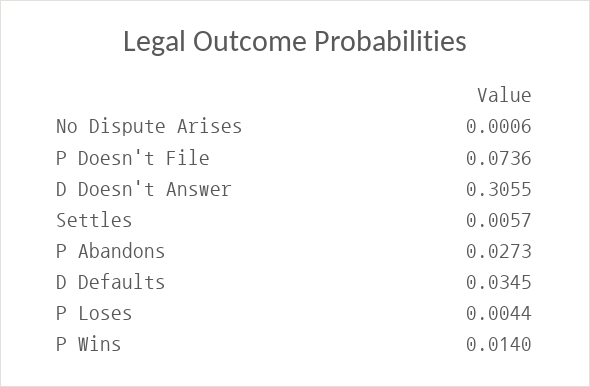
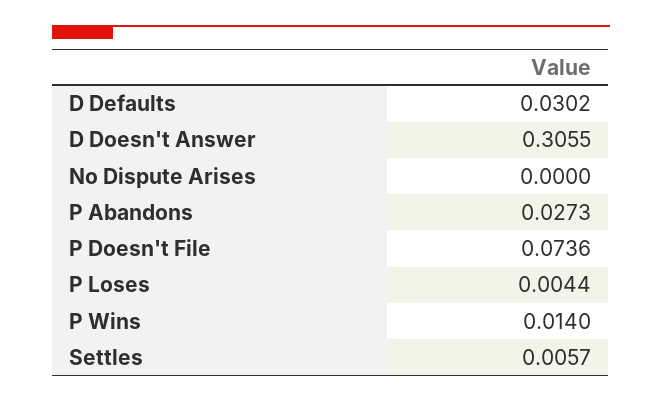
  {
-   "No Dispute Arises": 0.0006,
+   "No Dispute Arises": 0,
    "P Doesn't File": 0.0736,
    "D Doesn't Answer": 0.3055,
    "Settles": 0.0057,
    "P Abandons": 0.0273,
-   "D Defaults": 0.0345,
+   "D Defaults": 0.0302,
    "P Loses": 0.0044,
    "P Wins": 0.014
  }

